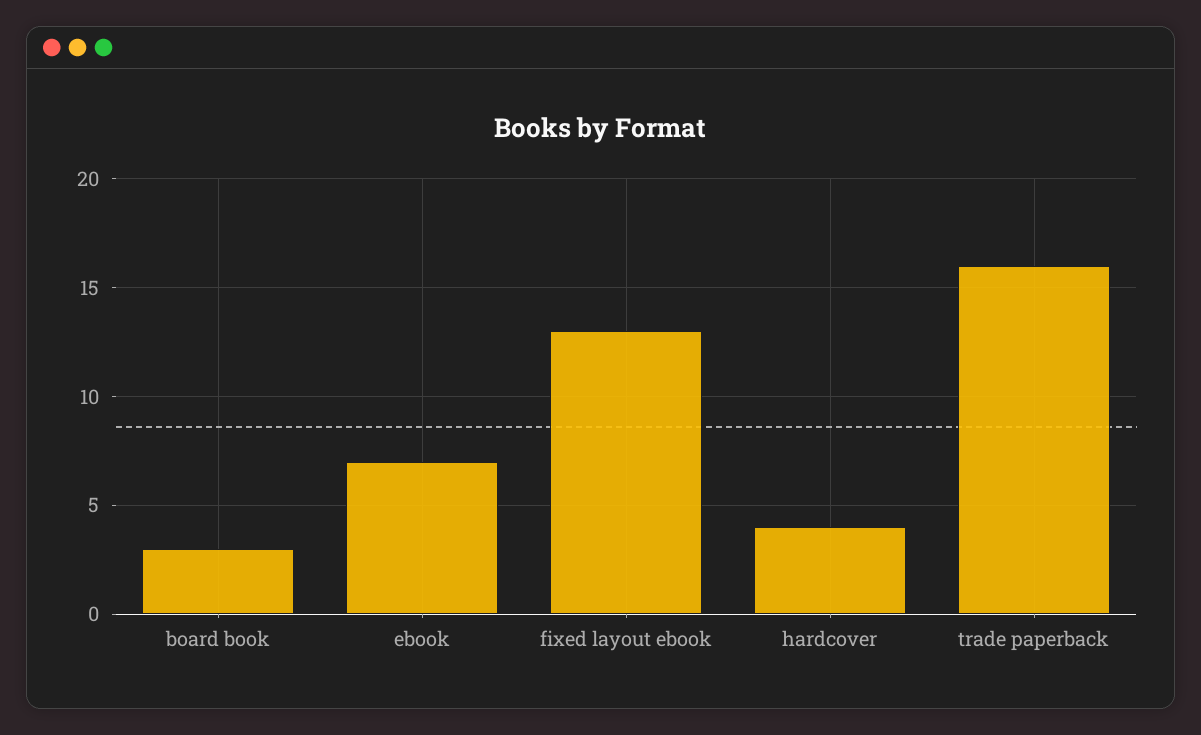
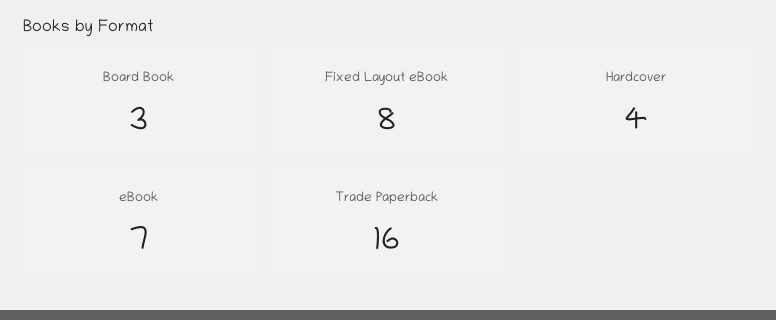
  {
    "board book": 3,
    "ebook": 7,
-   "fixed layout ebook": 13,
+   "fixed layout ebook": 8,
    "hardcover": 4,
    "trade paperback": 16
  }

